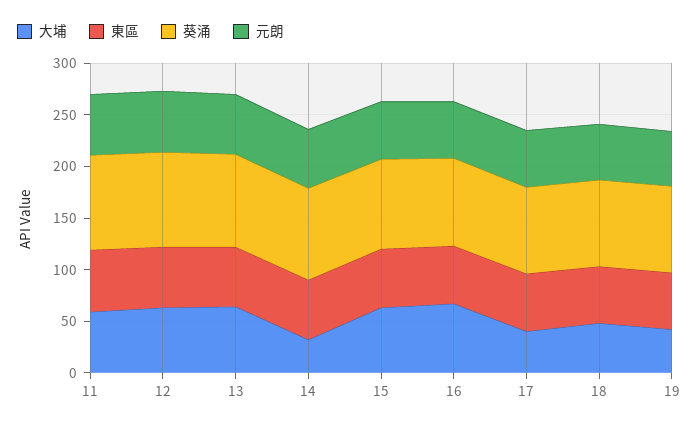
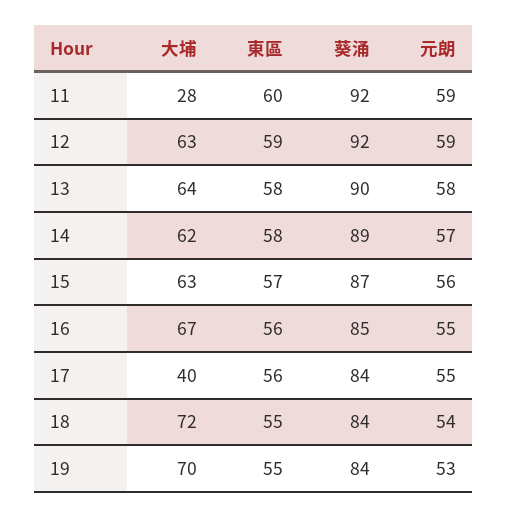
  {
    "大埔": {
-     "11": 60,
+     "11": 28,
      "12": 63,
      "13": 64,
-     "14": 30,
+     "14": 62,
      "15": 63,
      "16": 67,
      "17": 40,
-     "18": 50,
+     "18": 72,
-     "19": 40
+     "19": 70
    },
    "東區": {
      "11": 60,
      "12": 59,
      "13": 58,
      "14": 58,
      "15": 57,
      "16": 56,
      "17": 56,
      "18": 55,
      "19": 55
    },
    "葵涌": {
      "11": 92,
      "12": 92,
      "13": 90,
      "14": 89,
      "15": 87,
      "16": 85,
      "17": 84,
      "18": 84,
      "19": 84
    },
    "元朗": {
      "11": 59,
      "12": 59,
      "13": 58,
      "14": 57,
      "15": 56,
      "16": 55,
      "17": 55,
      "18": 54,
      "19": 53
    }
  }

